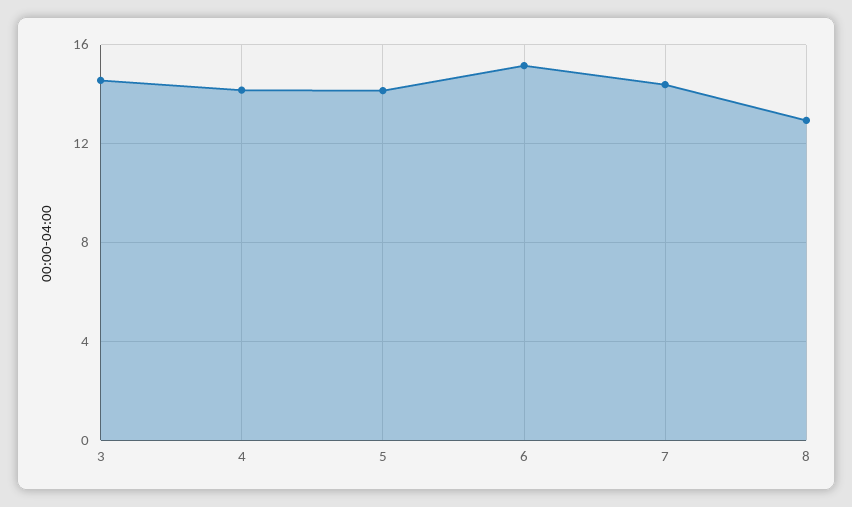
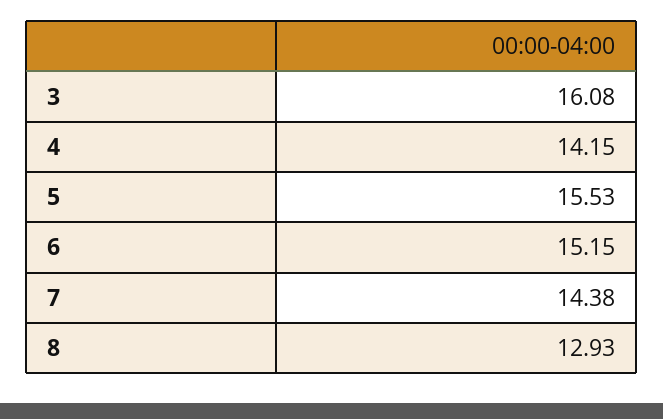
  {
-   "3": 14.5,
+   "3": 16.08,
    "4": 14.15,
-   "5": 14,
+   "5": 15.53,
    "6": 15.15,
    "7": 14.38,
    "8": 12.93
  }

